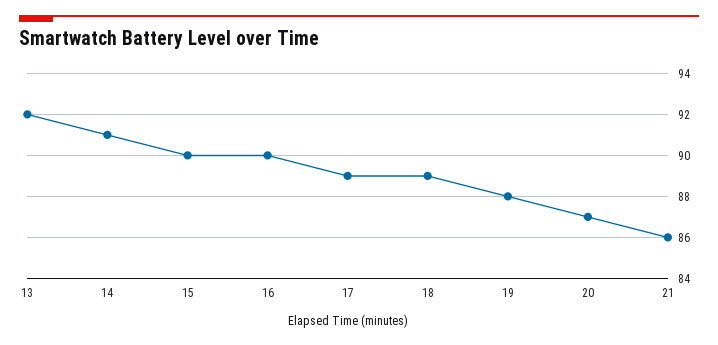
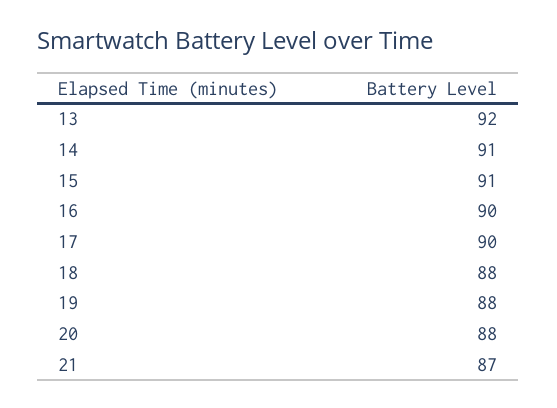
  {
    "13": 92,
    "14": 91,
-   "15": 90,
+   "15": 91,
    "16": 90,
-   "17": 89,
+   "17": 90,
-   "18": 89,
+   "18": 88,
    "19": 88,
-   "20": 87,
+   "20": 88,
-   "21": 86
+   "21": 87
  }

